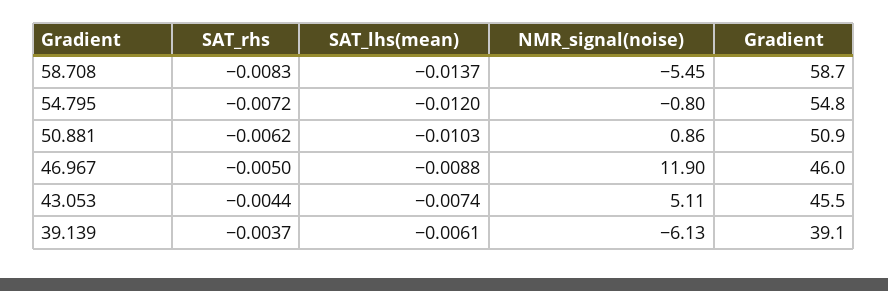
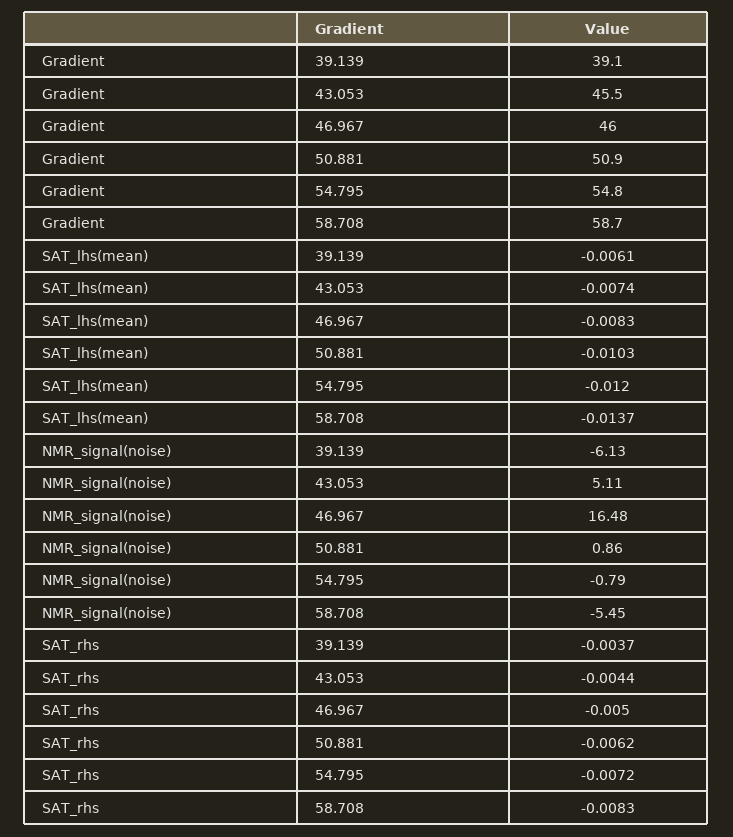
  {
    "SAT_rhs": {
      "58.708": -0.0083,
      "54.795": -0.0072,
      "50.881": -0.0062,
      "46.967": -0.005,
      "43.053": -0.0044,
      "39.139": -0.0037
    },
    "SAT_lhs(mean)": {
      "58.708": -0.0137,
      "54.795": -0.012,
      "50.881": -0.0103,
-     "46.967": -0.0088,
+     "46.967": -0.0083,
      "43.053": -0.0074,
      "39.139": -0.0061
    },
    "NMR_signal(noise)": {
      "58.708": -5.45,
-     "54.795": -0.8,
+     "54.795": -0.79,
      "50.881": 0.86,
-     "46.967": 11.9,
+     "46.967": 16.48,
      "43.053": 5.11,
      "39.139": -6.13
    },
    "Gradient": {
      "58.708": 58.7,
      "54.795": 54.8,
      "50.881": 50.9,
      "46.967": 46,
      "43.053": 45.5,
      "39.139": 39.1
    }
  }

